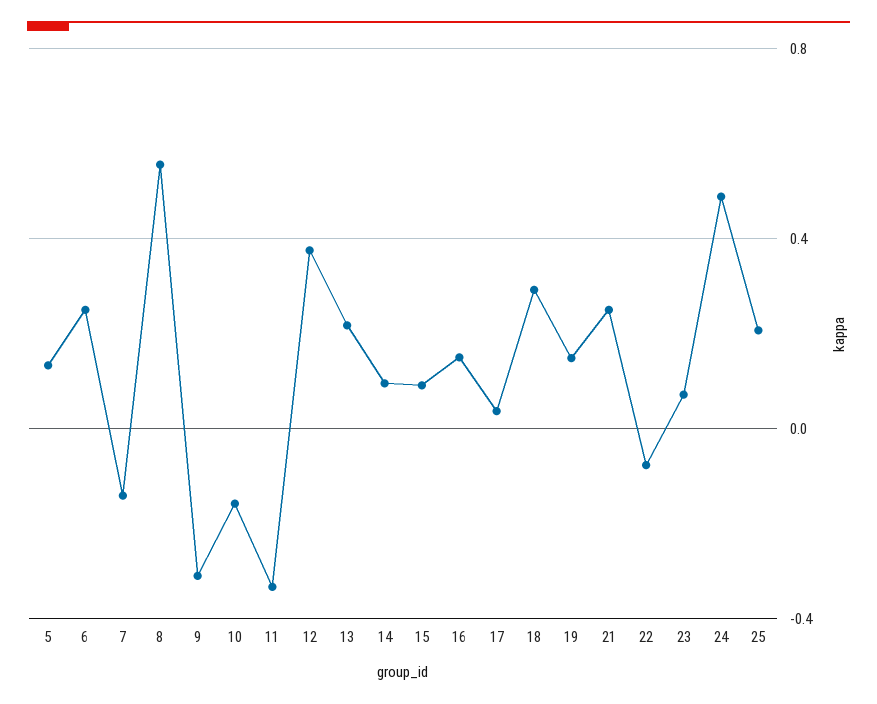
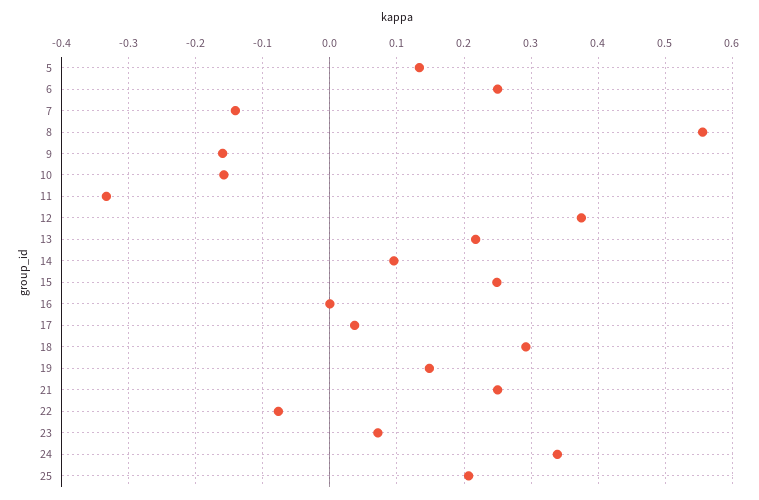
  {
    "5": 0.13,
    "6": 0.25,
    "7": -0.14,
    "8": 0.56,
-   "9": -0.3,
+   "9": -0.16,
    "10": -0.16,
    "11": -0.33,
    "12": 0.38,
    "13": 0.22,
    "14": 0.1,
-   "15": 0.1,
+   "15": 0.25,
-   "16": 0.15,
+   "16": 0,
    "17": 0.04,
    "18": 0.29,
    "19": 0.15,
    "21": 0.25,
    "22": -0.08,
    "23": 0.07,
-   "24": 0.5,
+   "24": 0.34,
    "25": 0.21
  }

